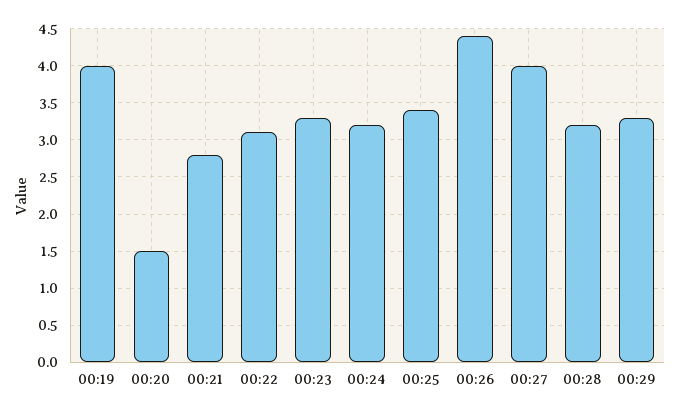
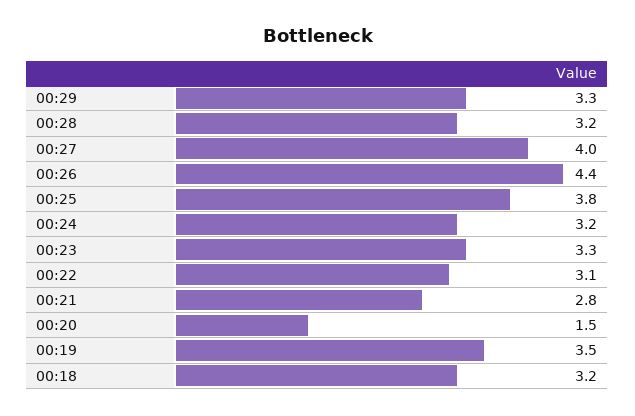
  {
-   "00:19": 4,
+   "00:19": 3.5,
    "00:20": 1.5,
    "00:21": 2.8,
    "00:22": 3.1,
    "00:23": 3.3,
    "00:24": 3.2,
-   "00:25": 3.4,
+   "00:25": 3.8,
    "00:26": 4.4,
    "00:27": 4,
    "00:28": 3.2,
-   "00:29": 3.3
+   "00:29": 3.3,
+   "00:18": 3.2
  }

